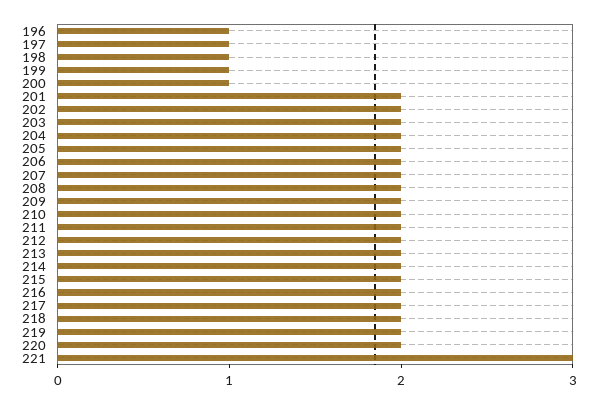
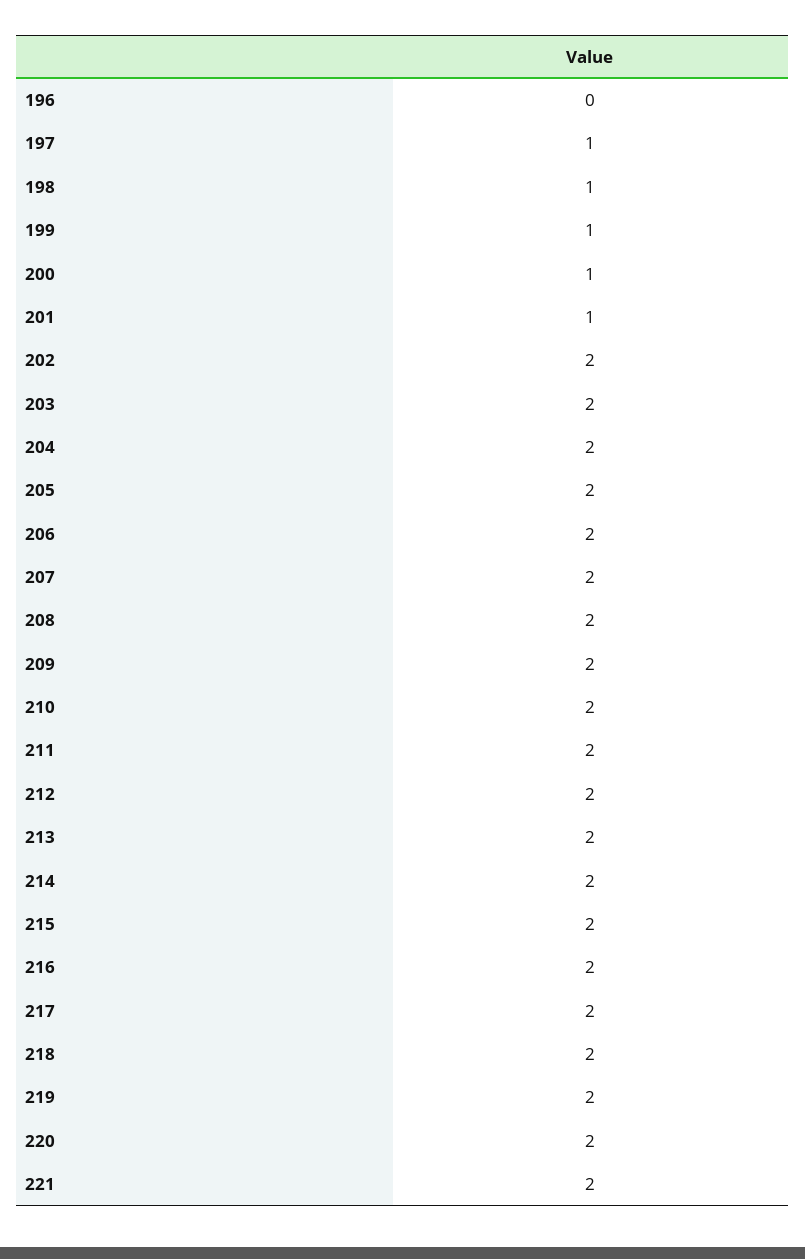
  {
-   "196": 1,
+   "196": 0,
    "197": 1,
    "198": 1,
    "199": 1,
    "200": 1,
-   "201": 2,
+   "201": 1,
    "202": 2,
    "203": 2,
    "204": 2,
    "205": 2,
    "206": 2,
    "207": 2,
    "208": 2,
    "209": 2,
    "210": 2,
    "211": 2,
    "212": 2,
    "213": 2,
    "214": 2,
    "215": 2,
    "216": 2,
    "217": 2,
    "218": 2,
    "219": 2,
    "220": 2,
-   "221": 3
+   "221": 2
  }

